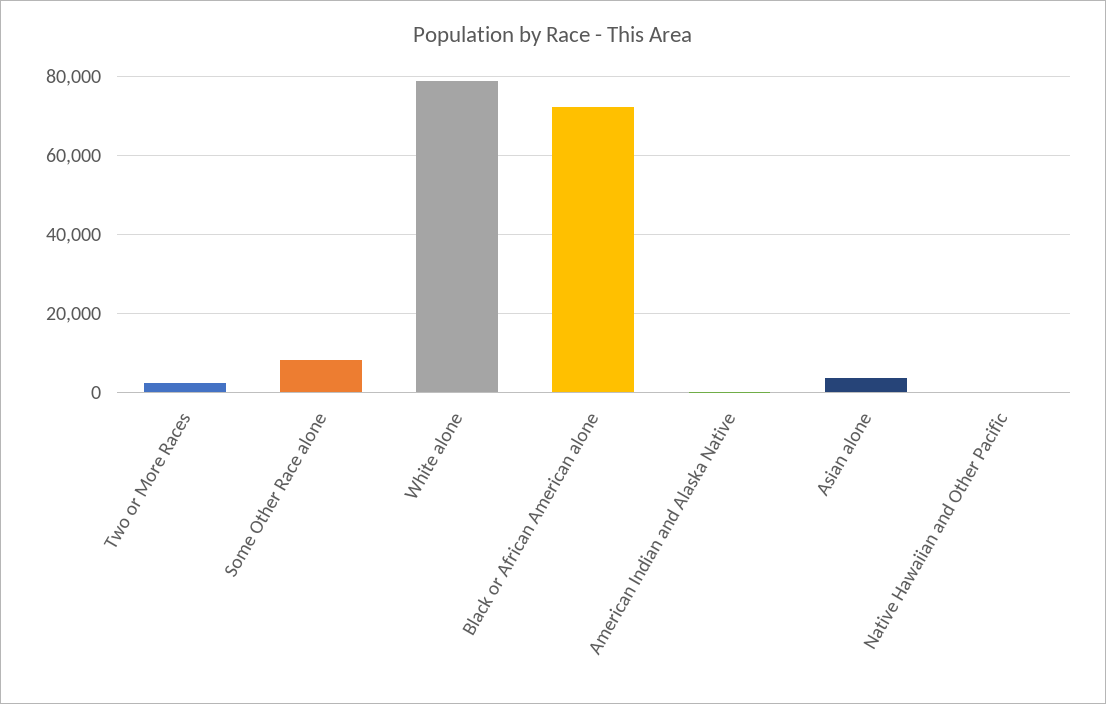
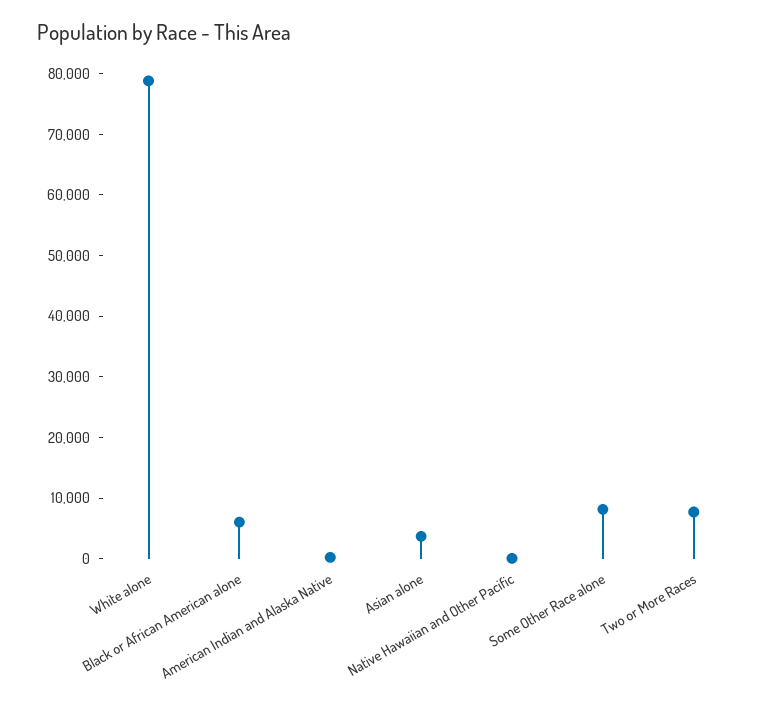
  {
-   "Two or More Races": 2000,
+   "Two or More Races": 8000,
    "Some Other Race alone": 8000,
    "White alone": 78000,
-   "Black or African American alone": 72000,
+   "Black or African American alone": 6000,
    "American Indian and Alaska Native": 0,
    "Asian alone": 4000,
    "Native Hawaiian and Other Pacific": 0
  }

